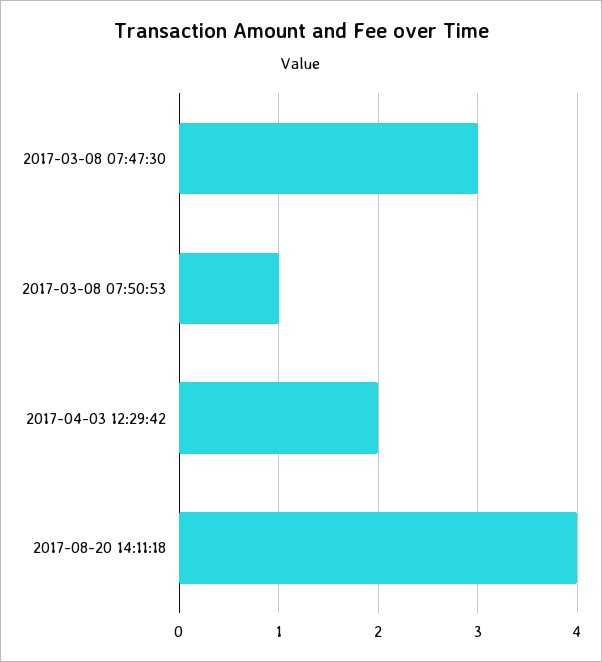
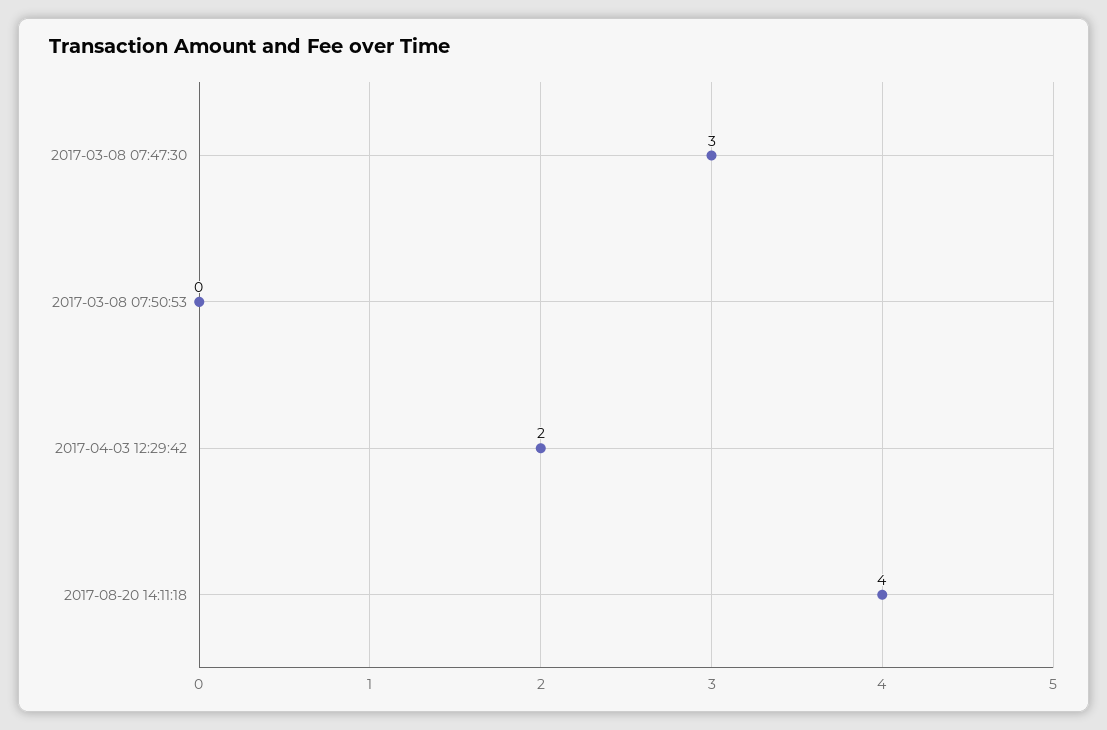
  {
    "2017-03-08 07:47:30": 3,
-   "2017-03-08 07:50:53": 1,
+   "2017-03-08 07:50:53": 0,
    "2017-04-03 12:29:42": 2,
    "2017-08-20 14:11:18": 4
  }

